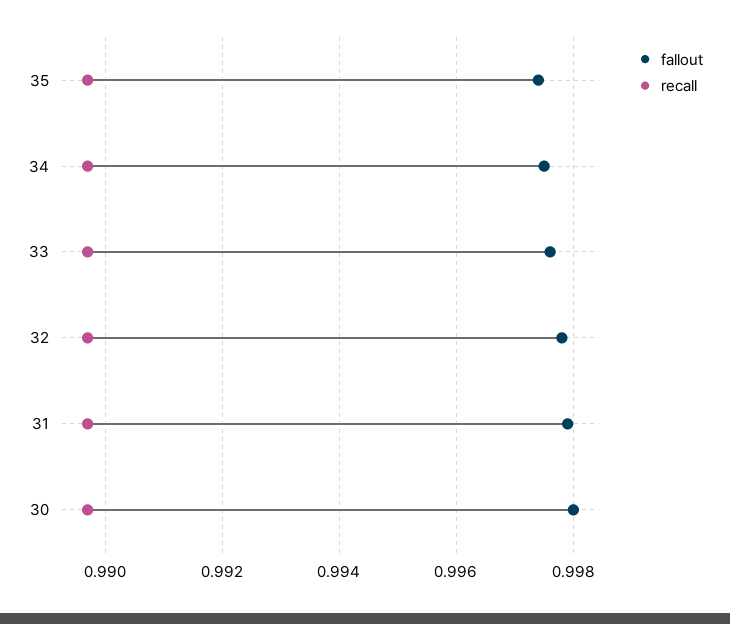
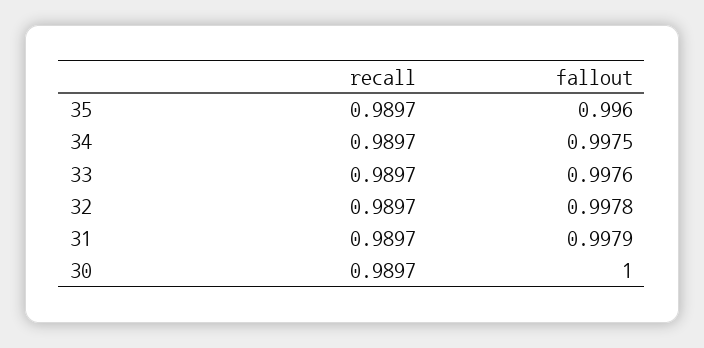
  {
    "fallout": {
-     "35": 0.9975,
+     "35": 0.996,
      "34": 0.9975,
      "33": 0.9976,
      "32": 0.9978,
      "31": 0.9979,
-     "30": 0.998
+     "30": 1
    },
    "recall": {
      "35": 0.9897,
      "34": 0.9897,
      "33": 0.9897,
      "32": 0.9897,
      "31": 0.9897,
      "30": 0.9897
    }
  }

